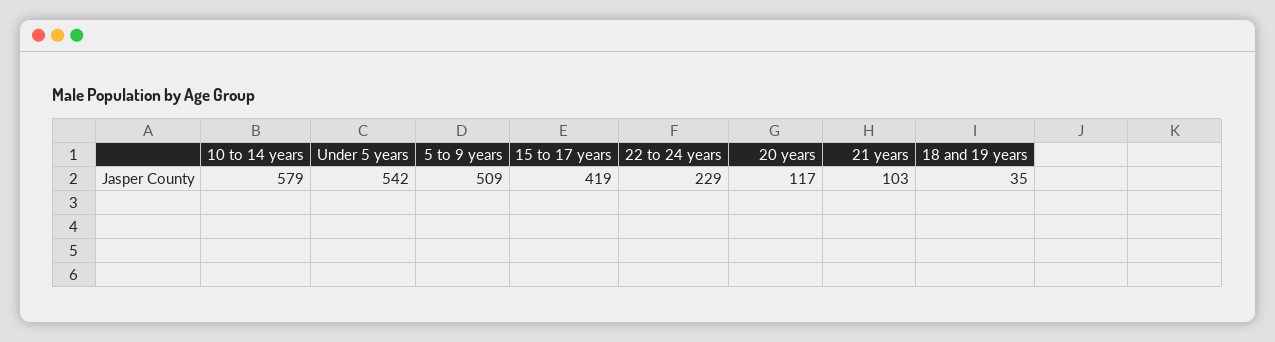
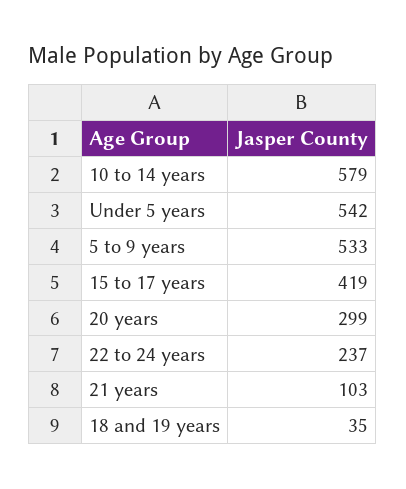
  {
    "10 to 14 years": 579,
    "Under 5 years": 542,
-   "5 to 9 years": 509,
+   "5 to 9 years": 533,
    "15 to 17 years": 419,
-   "22 to 24 years": 229,
+   "22 to 24 years": 237,
-   "20 years": 117,
+   "20 years": 299,
    "21 years": 103,
    "18 and 19 years": 35
  }

